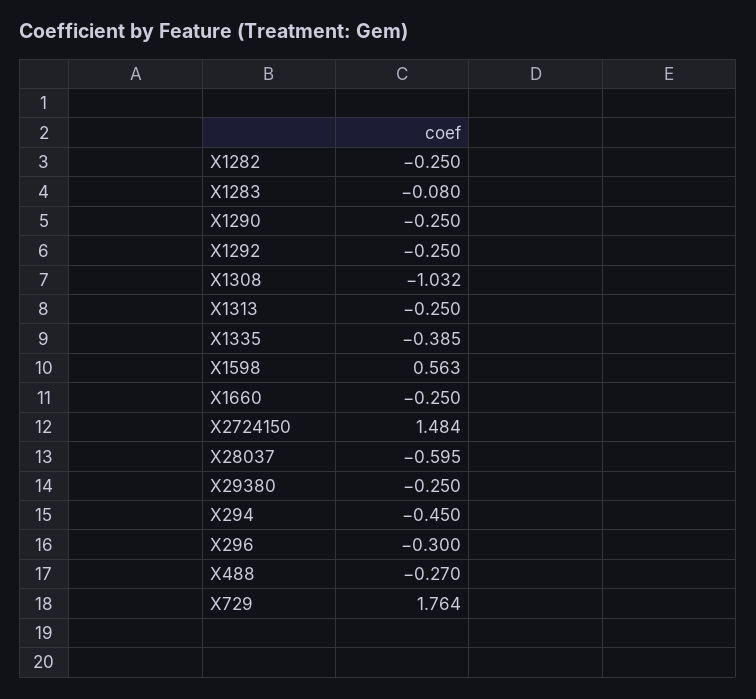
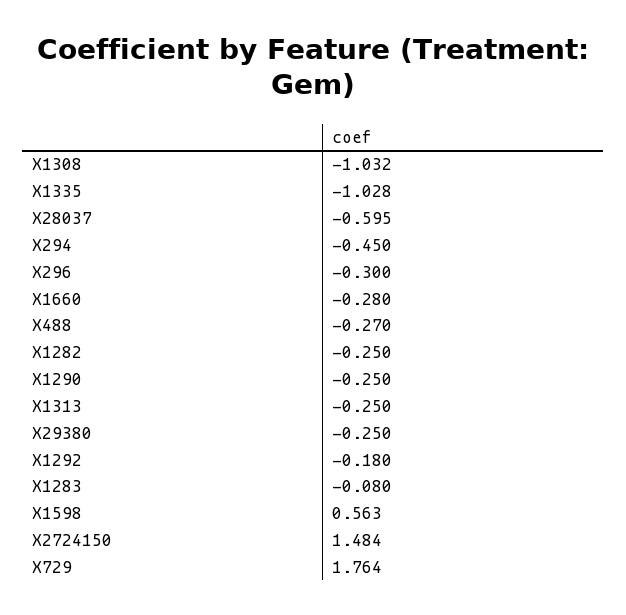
  {
    "X1282": -0.25,
    "X1283": -0.08,
    "X1290": -0.25,
-   "X1292": -0.25,
+   "X1292": -0.18,
    "X1308": -1.032,
    "X1313": -0.25,
-   "X1335": -0.385,
+   "X1335": -1.028,
    "X1598": 0.563,
-   "X1660": -0.25,
+   "X1660": -0.28,
    "X2724150": 1.484,
    "X28037": -0.595,
    "X29380": -0.25,
    "X294": -0.45,
    "X296": -0.3,
    "X488": -0.27,
    "X729": 1.764
  }

